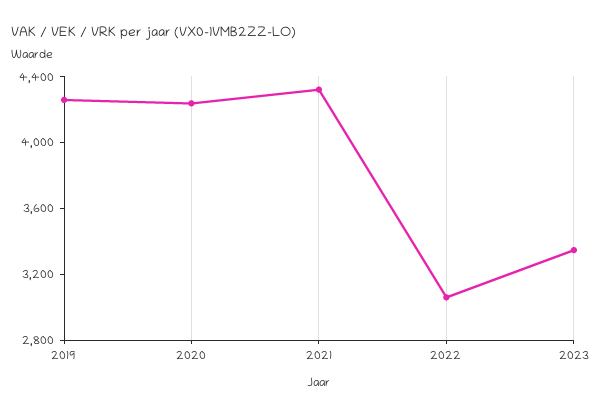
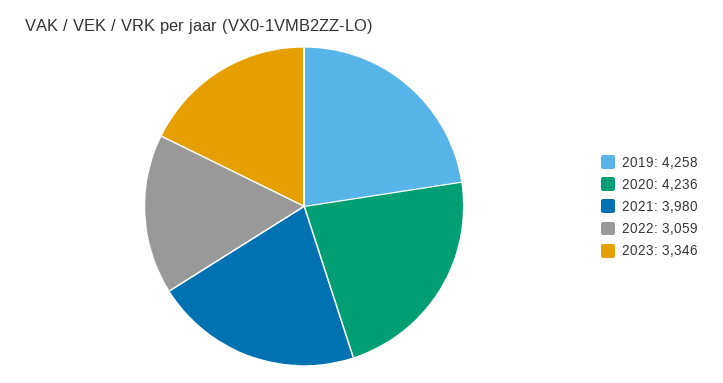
  {
    "2019": 4258,
    "2020": 4236,
-   "2021": 4300,
+   "2021": 3980,
    "2022": 3059,
    "2023": 3346
  }

